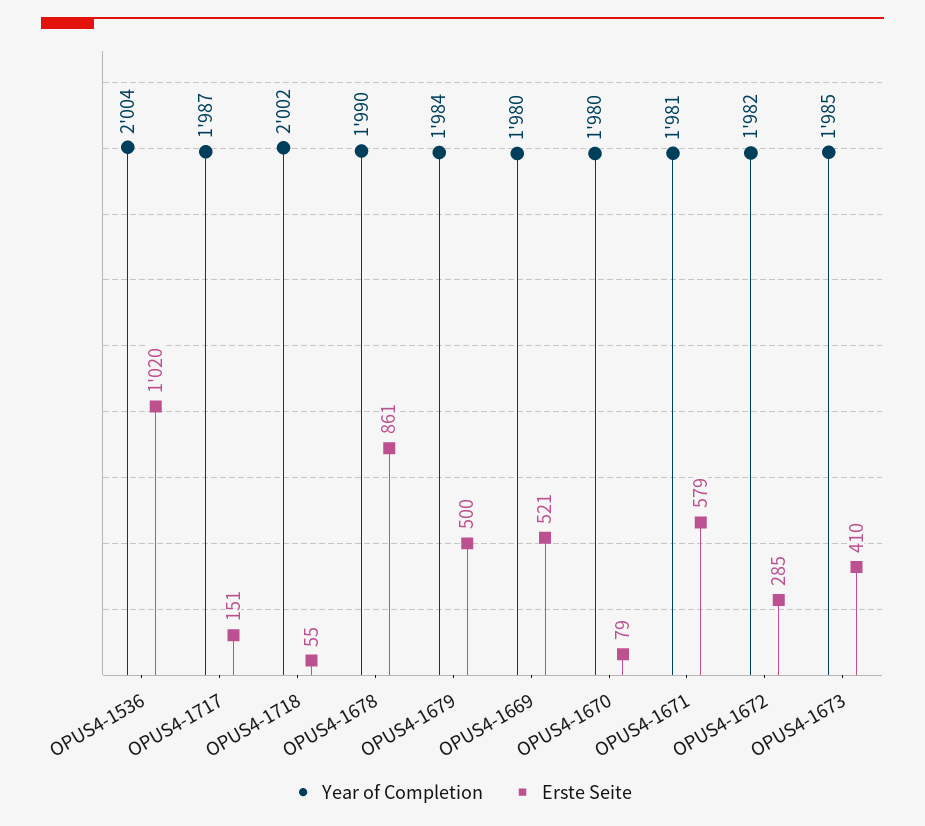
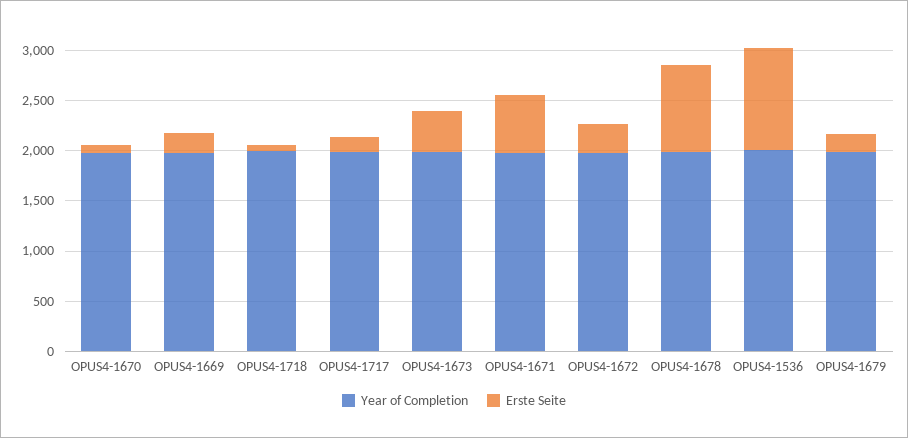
  {
    "Year of Completion": {
      "OPUS4-1536": 2004,
      "OPUS4-1717": 1987,
      "OPUS4-1718": 2002,
      "OPUS4-1678": 1990,
      "OPUS4-1679": 1984,
      "OPUS4-1669": 1980,
      "OPUS4-1670": 1980,
      "OPUS4-1671": 1981,
      "OPUS4-1672": 1982,
      "OPUS4-1673": 1985
    },
    "Erste Seite": {
      "OPUS4-1536": 1020,
      "OPUS4-1717": 151,
      "OPUS4-1718": 55,
      "OPUS4-1678": 861,
-     "OPUS4-1679": 500,
+     "OPUS4-1679": 200,
-     "OPUS4-1669": 521,
+     "OPUS4-1669": 200,
      "OPUS4-1670": 79,
      "OPUS4-1671": 579,
      "OPUS4-1672": 285,
      "OPUS4-1673": 410
    }
  }

